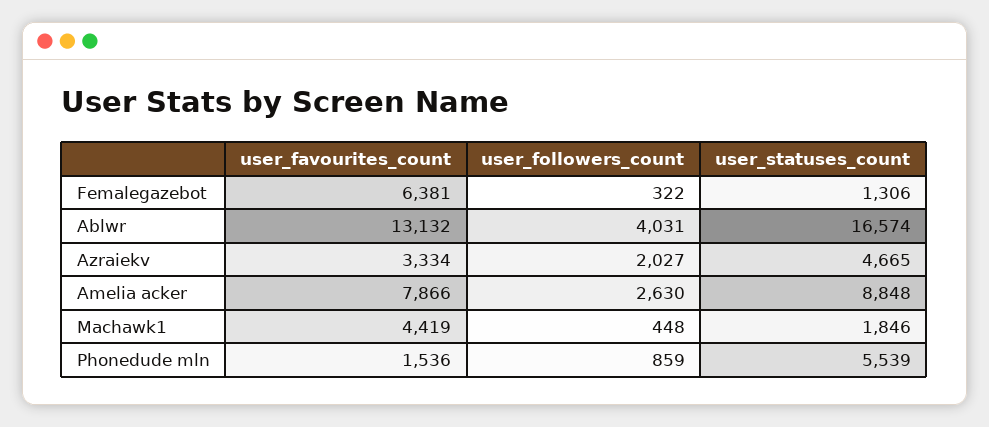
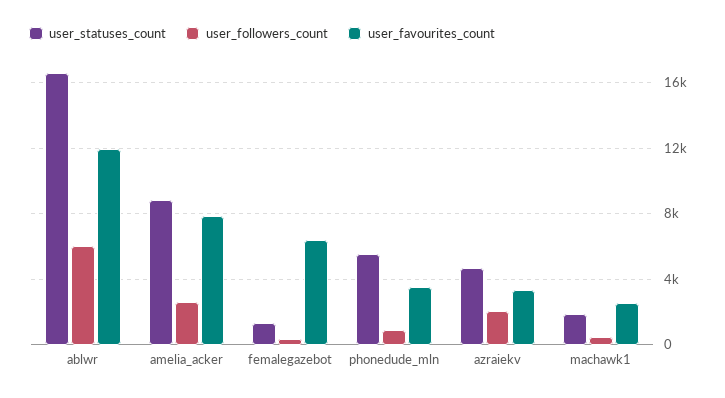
  {
    "user_favourites_count": {
      "Femalegazebot": 6381,
-     "Ablwr": 13132,
+     "Ablwr": 12000,
      "Azraiekv": 3334,
      "Amelia acker": 7866,
-     "Machawk1": 4419,
+     "Machawk1": 2500,
-     "Phonedude mln": 1536
+     "Phonedude mln": 3500
    },
    "user_followers_count": {
      "Femalegazebot": 322,
-     "Ablwr": 4031,
+     "Ablwr": 6000,
      "Azraiekv": 2027,
      "Amelia acker": 2630,
      "Machawk1": 448,
      "Phonedude mln": 859
    },
    "user_statuses_count": {
      "Femalegazebot": 1306,
      "Ablwr": 16574,
      "Azraiekv": 4665,
      "Amelia acker": 8848,
      "Machawk1": 1846,
      "Phonedude mln": 5539
    }
  }

